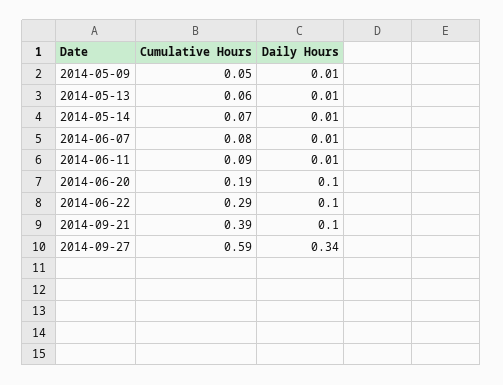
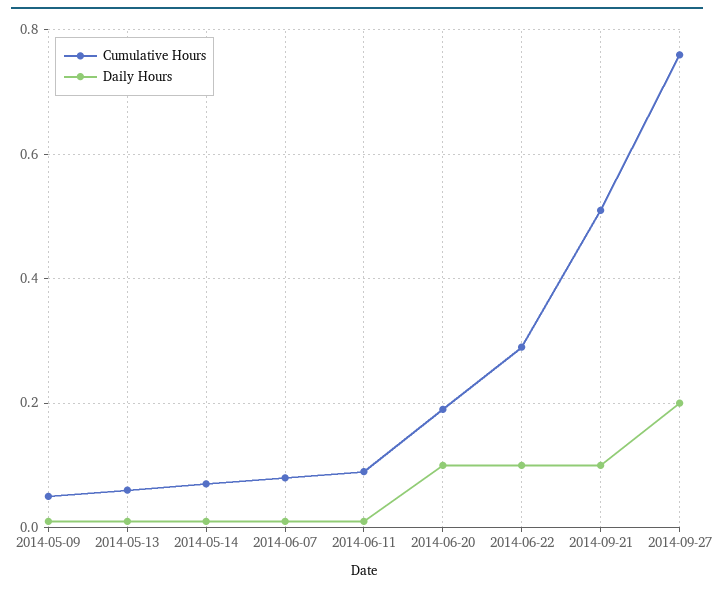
  {
    "Cumulative Hours": {
      "2014-05-09": 0.05,
      "2014-05-13": 0.06,
      "2014-05-14": 0.07,
      "2014-06-07": 0.08,
      "2014-06-11": 0.09,
      "2014-06-20": 0.19,
      "2014-06-22": 0.29,
-     "2014-09-21": 0.39,
+     "2014-09-21": 0.5,
-     "2014-09-27": 0.59
+     "2014-09-27": 0.75
    },
    "Daily Hours": {
      "2014-05-09": 0.01,
      "2014-05-13": 0.01,
      "2014-05-14": 0.01,
      "2014-06-07": 0.01,
      "2014-06-11": 0.01,
      "2014-06-20": 0.1,
      "2014-06-22": 0.1,
      "2014-09-21": 0.1,
-     "2014-09-27": 0.34
+     "2014-09-27": 0.2
    }
  }

